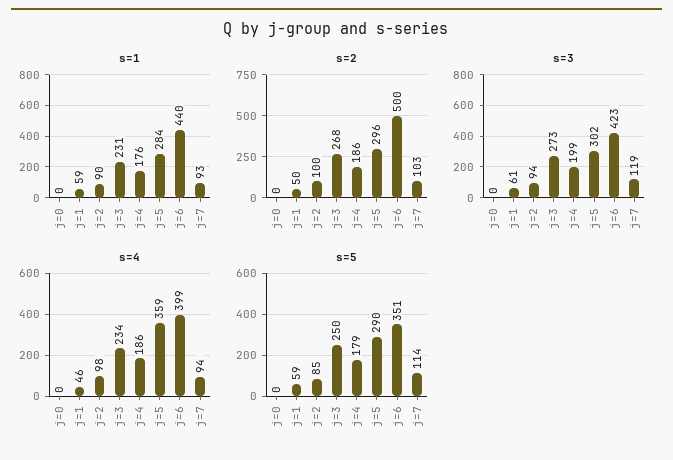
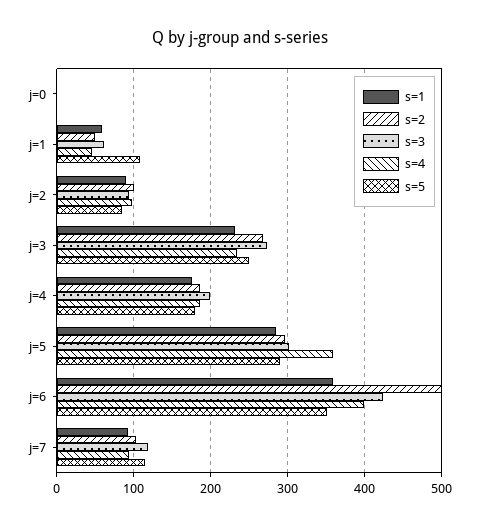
  {
    "s=1": {
      "j=0": 0,
      "j=1": 59,
      "j=2": 90,
      "j=3": 231,
      "j=4": 176,
      "j=5": 284,
-     "j=6": 440,
+     "j=6": 360,
      "j=7": 93
    },
    "s=2": {
      "j=0": 0,
      "j=1": 50,
      "j=2": 100,
      "j=3": 268,
      "j=4": 186,
      "j=5": 296,
      "j=6": 500,
      "j=7": 103
    },
    "s=3": {
      "j=0": 0,
      "j=1": 61,
      "j=2": 94,
      "j=3": 273,
      "j=4": 199,
      "j=5": 302,
      "j=6": 423,
      "j=7": 119
    },
    "s=4": {
      "j=0": 0,
      "j=1": 46,
      "j=2": 98,
      "j=3": 234,
      "j=4": 186,
      "j=5": 359,
      "j=6": 399,
      "j=7": 94
    },
    "s=5": {
      "j=0": 0,
-     "j=1": 59,
+     "j=1": 110,
      "j=2": 85,
      "j=3": 250,
      "j=4": 179,
      "j=5": 290,
      "j=6": 351,
      "j=7": 114
    }
  }

